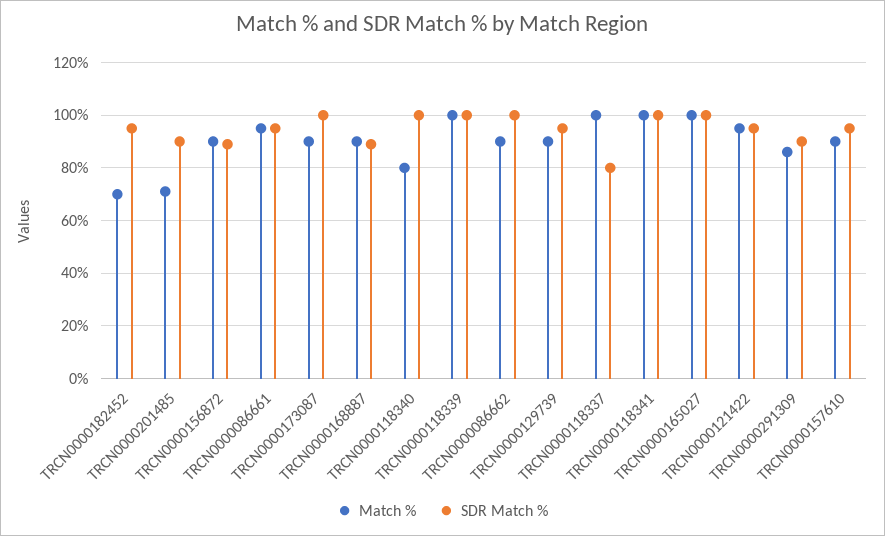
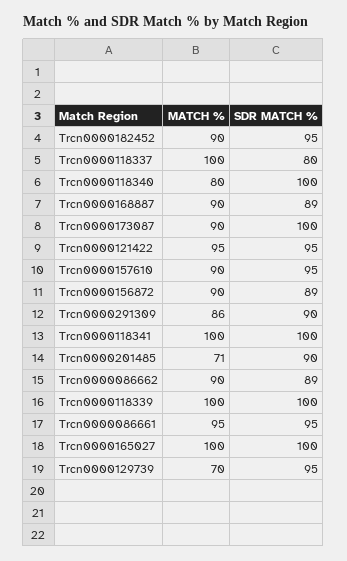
  {
    "Match %": {
-     "TRCN0000182452": 70,
+     "TRCN0000182452": 90,
      "TRCN0000201485": 71,
      "TRCN0000156872": 90,
      "TRCN0000086661": 95,
      "TRCN0000173087": 90,
      "TRCN0000168887": 90,
      "TRCN0000118340": 80,
      "TRCN0000118339": 100,
      "TRCN0000086662": 90,
-     "TRCN0000129739": 90,
+     "TRCN0000129739": 70,
      "TRCN0000118337": 100,
      "TRCN0000118341": 100,
      "TRCN0000165027": 100,
      "TRCN0000121422": 95,
      "TRCN0000291309": 86,
      "TRCN0000157610": 90
    },
    "SDR Match %": {
      "TRCN0000182452": 95,
      "TRCN0000201485": 90,
      "TRCN0000156872": 89,
      "TRCN0000086661": 95,
      "TRCN0000173087": 100,
      "TRCN0000168887": 89,
      "TRCN0000118340": 100,
      "TRCN0000118339": 100,
-     "TRCN0000086662": 100,
+     "TRCN0000086662": 89,
      "TRCN0000129739": 95,
      "TRCN0000118337": 80,
      "TRCN0000118341": 100,
      "TRCN0000165027": 100,
      "TRCN0000121422": 95,
      "TRCN0000291309": 90,
      "TRCN0000157610": 95
    }
  }

